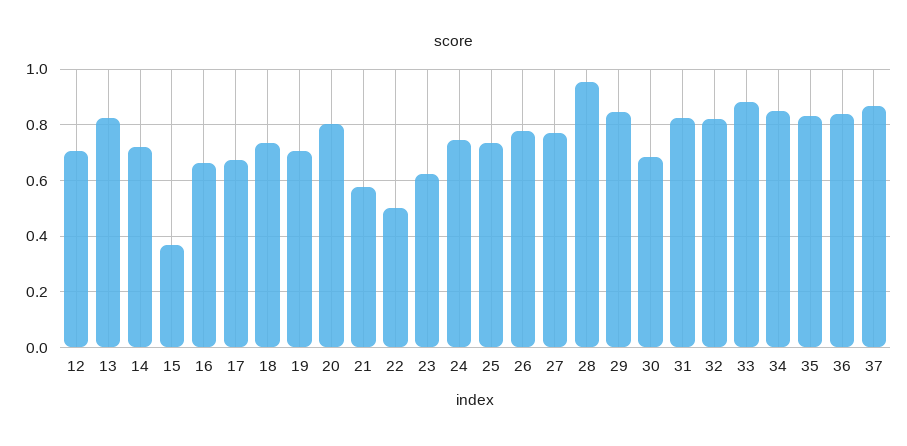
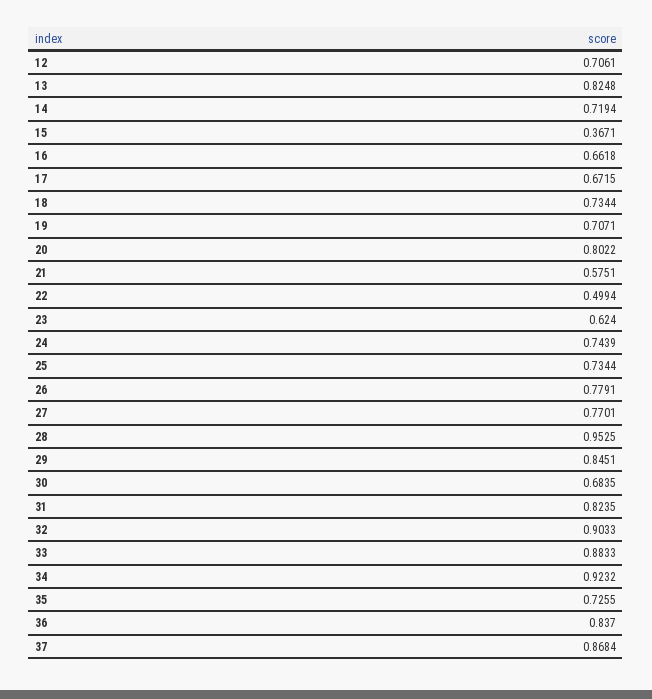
  {
    "12": 0.7061,
    "13": 0.8248,
    "14": 0.7194,
    "15": 0.3671,
    "16": 0.6618,
    "17": 0.6715,
    "18": 0.7344,
    "19": 0.7071,
    "20": 0.8022,
    "21": 0.5751,
    "22": 0.4994,
    "23": 0.624,
    "24": 0.7439,
    "25": 0.7344,
    "26": 0.7791,
    "27": 0.7701,
    "28": 0.9525,
    "29": 0.8451,
    "30": 0.6835,
    "31": 0.8235,
-   "32": 0.825,
+   "32": 0.9033,
    "33": 0.8833,
-   "34": 0.85,
+   "34": 0.9232,
-   "35": 0.825,
+   "35": 0.7255,
    "36": 0.837,
    "37": 0.8684
  }

